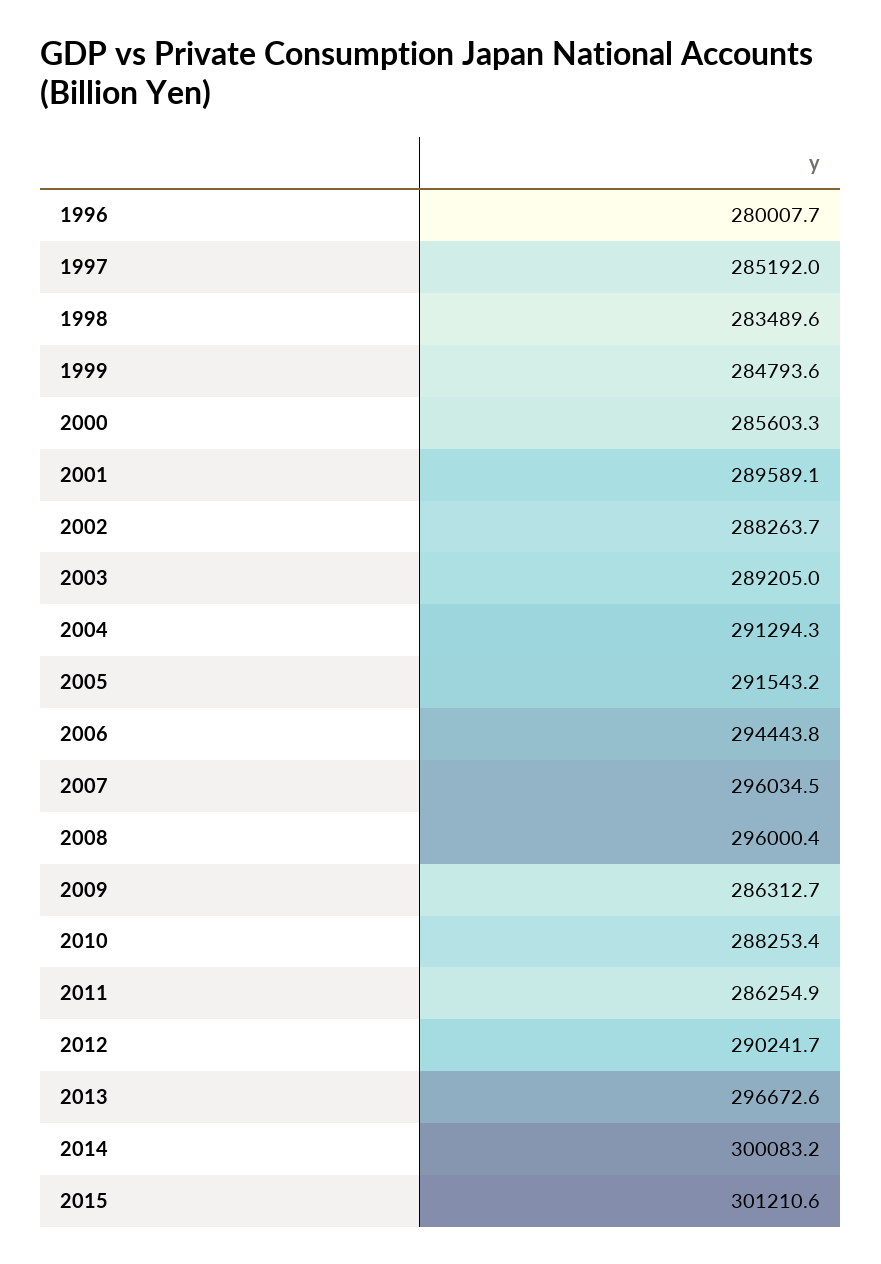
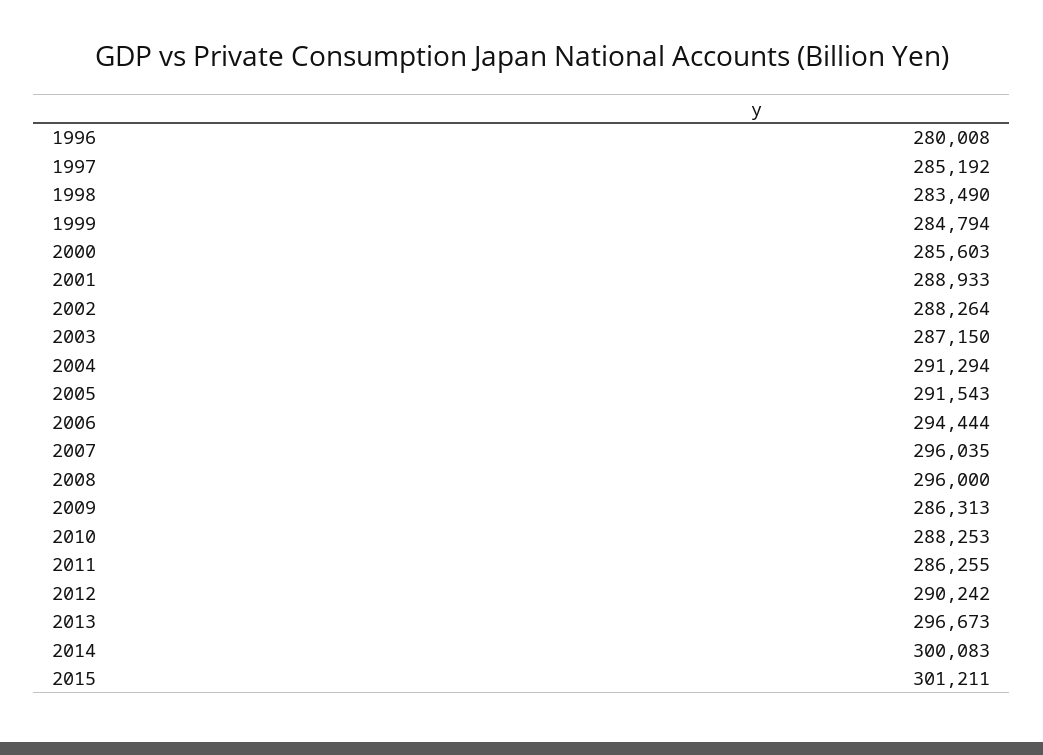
  {
    "1996": 280007.7,
    "1997": 285192,
    "1998": 283489.6,
    "1999": 284793.6,
    "2000": 285603.3,
-   "2001": 289589.1,
+   "2001": 288933,
    "2002": 288263.7,
-   "2003": 289205,
+   "2003": 287150,
    "2004": 291294.3,
    "2005": 291543.2,
    "2006": 294443.8,
    "2007": 296034.5,
    "2008": 296000.4,
    "2009": 286312.7,
    "2010": 288253.4,
    "2011": 286254.9,
    "2012": 290241.7,
    "2013": 296672.6,
    "2014": 300083.2,
    "2015": 301210.6
  }

